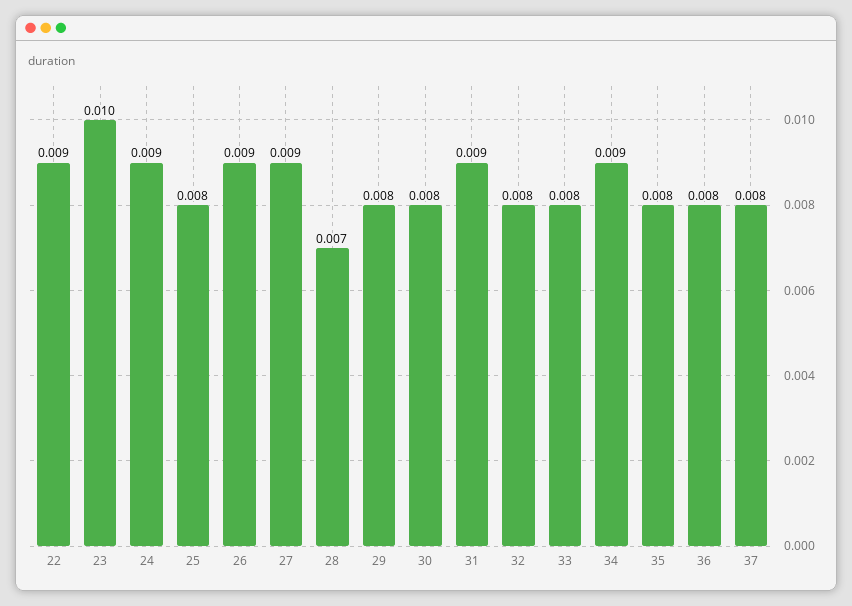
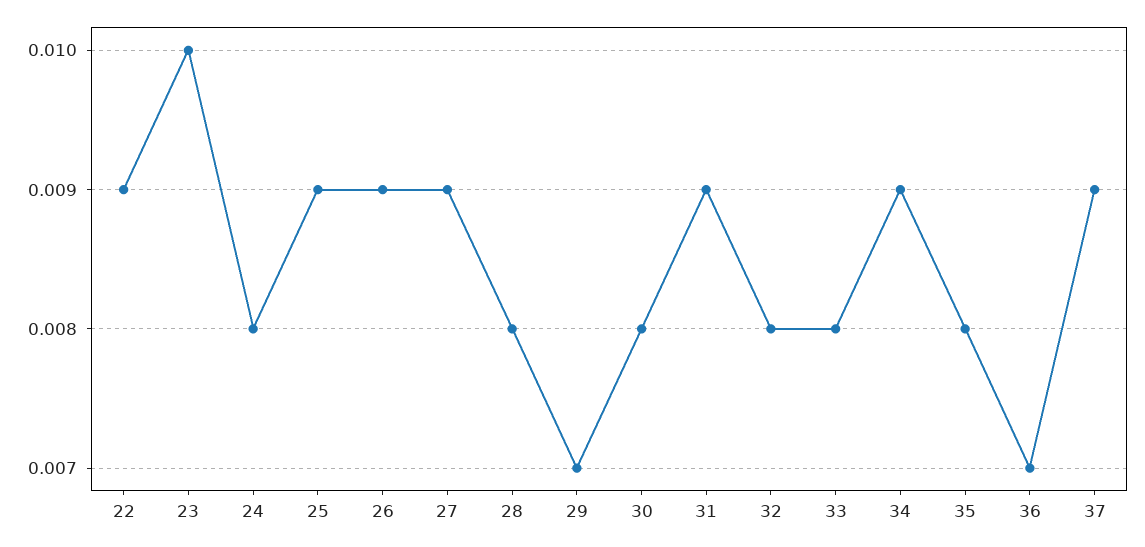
  {
    "22": 0.009,
    "23": 0.01,
-   "24": 0.009,
+   "24": 0.008,
-   "25": 0.008,
+   "25": 0.009,
    "26": 0.009,
    "27": 0.009,
-   "28": 0.007,
+   "28": 0.008,
-   "29": 0.008,
+   "29": 0.007,
    "30": 0.008,
    "31": 0.009,
    "32": 0.008,
    "33": 0.008,
    "34": 0.009,
    "35": 0.008,
-   "36": 0.008,
+   "36": 0.007,
-   "37": 0.008
+   "37": 0.009
  }

